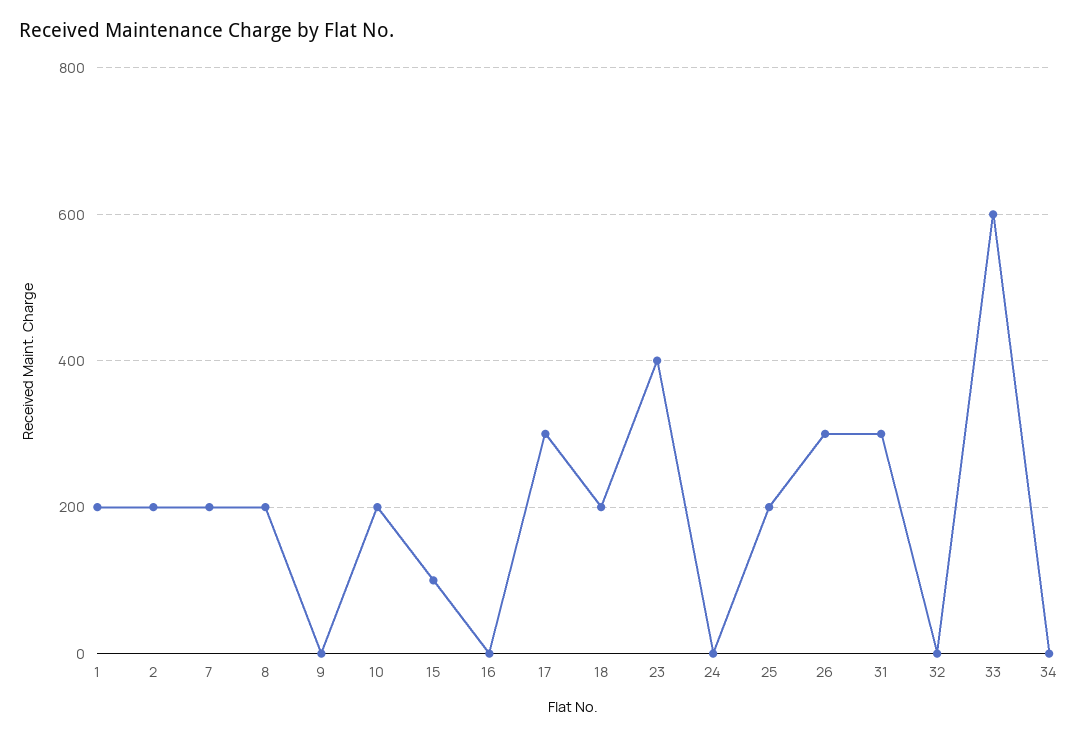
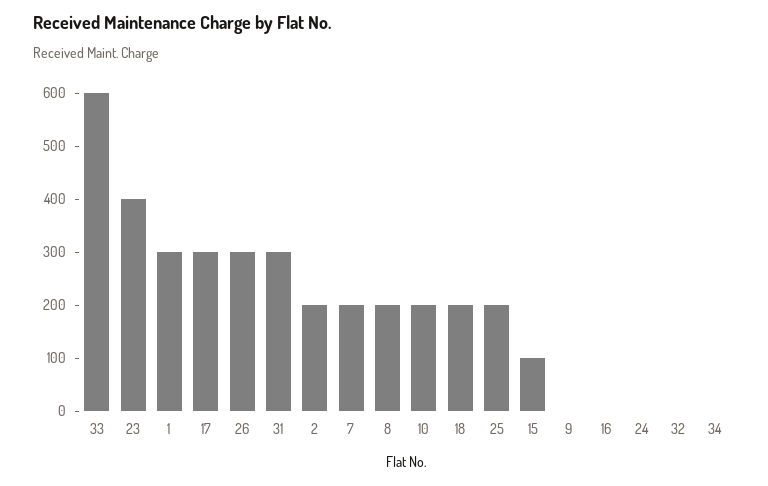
  {
-   "1": 200,
+   "1": 300,
    "2": 200,
    "7": 200,
    "8": 200,
    "9": 0,
    "10": 200,
    "15": 100,
    "16": 0,
    "17": 300,
    "18": 200,
    "23": 400,
    "24": 0,
    "25": 200,
    "26": 300,
    "31": 300,
    "32": 0,
    "33": 600,
    "34": 0
  }

